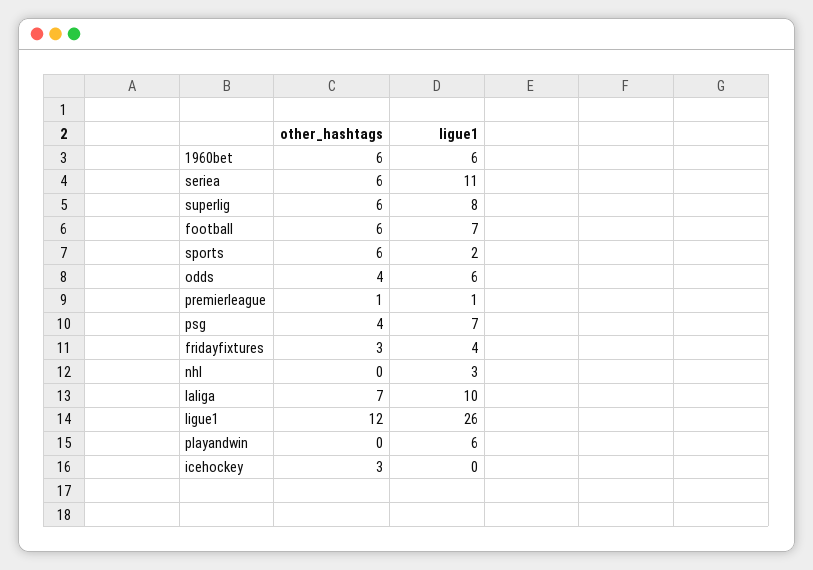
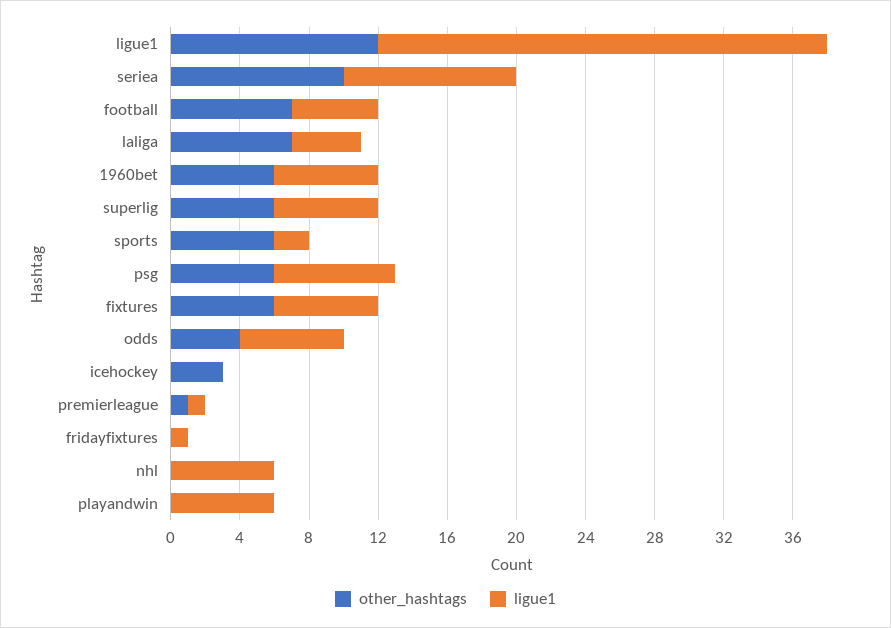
  {
    "other_hashtags": {
      "1960bet": 6,
-     "seriea": 6,
+     "seriea": 10,
      "superlig": 6,
-     "football": 6,
+     "football": 7,
      "sports": 6,
      "odds": 4,
      "premierleague": 1,
-     "psg": 4,
+     "psg": 6,
-     "fridayfixtures": 3,
+     "fridayfixtures": 0,
      "nhl": 0,
      "laliga": 7,
      "ligue1": 12,
      "playandwin": 0,
-     "icehockey": 3
+     "icehockey": 3,
+     "fixtures": 6
    },
    "ligue1": {
      "1960bet": 6,
-     "seriea": 11,
+     "seriea": 10,
-     "superlig": 8,
+     "superlig": 6,
-     "football": 7,
+     "football": 5,
      "sports": 2,
      "odds": 6,
      "premierleague": 1,
      "psg": 7,
-     "fridayfixtures": 4,
+     "fridayfixtures": 1,
-     "nhl": 3,
+     "nhl": 6,
-     "laliga": 10,
+     "laliga": 4,
      "ligue1": 26,
      "playandwin": 6,
-     "icehockey": 0
+     "icehockey": 0,
+     "fixtures": 6
    }
  }

